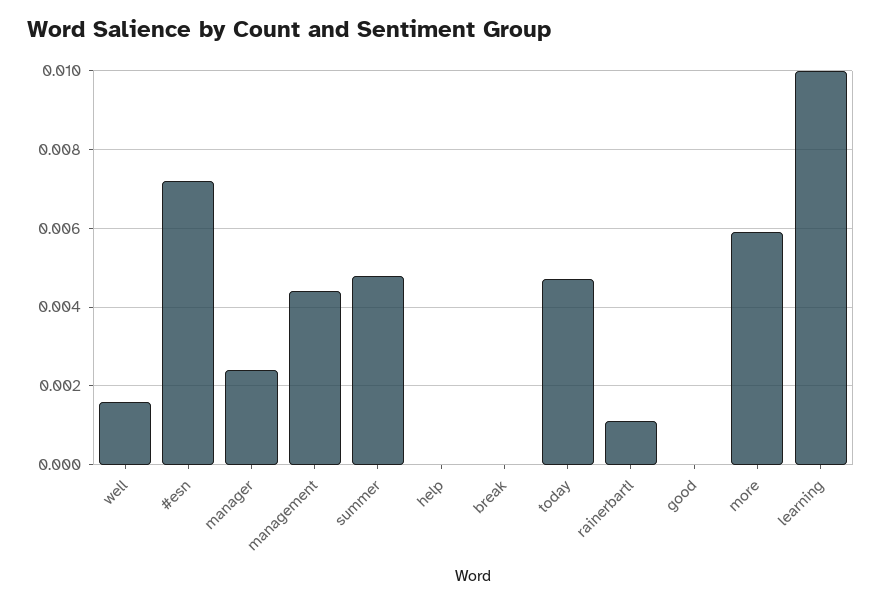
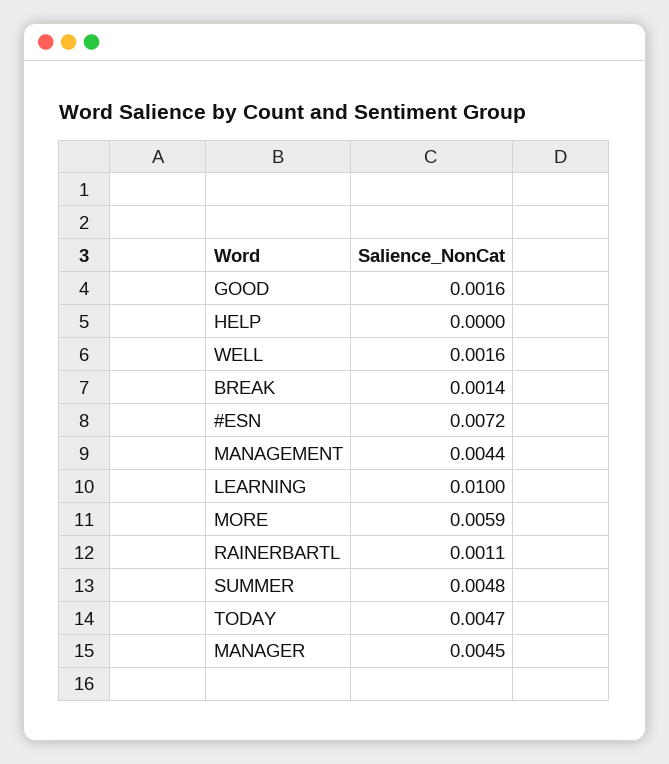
  {
    "well": 0.0016,
    "#esn": 0.0072,
-   "manager": 0.0025,
+   "manager": 0.0045,
    "management": 0.0044,
    "summer": 0.0048,
    "help": 0,
-   "break": 0,
+   "break": 0.0014,
    "today": 0.0047,
    "rainerbartl": 0.0011,
-   "good": 0,
+   "good": 0.0016,
    "more": 0.0059,
    "learning": 0.01
  }

